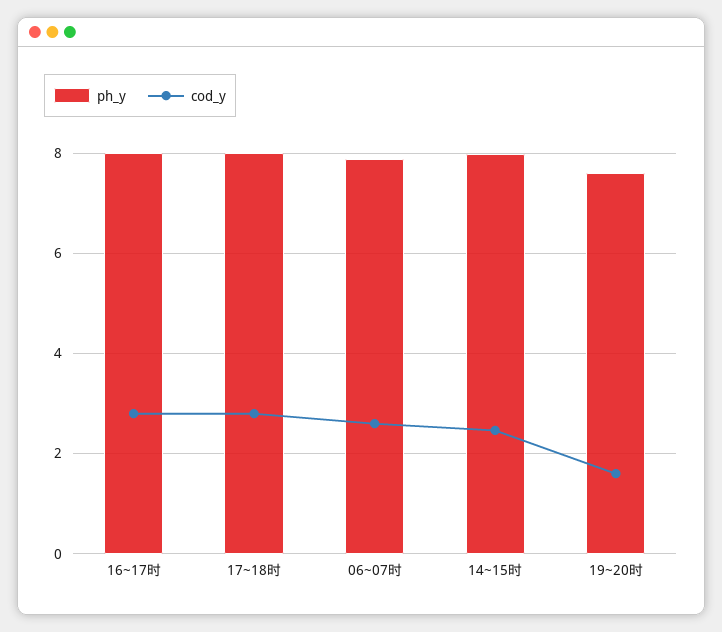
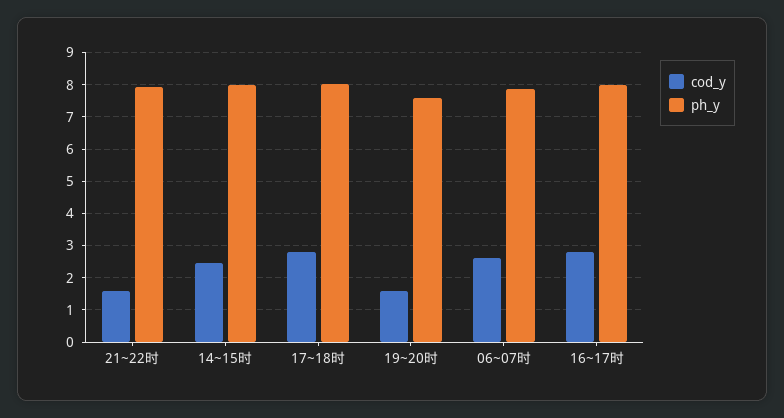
  {
    "ph_y": {
      "16~17时": 8,
      "17~18时": 8,
      "06~07时": 7.8,
      "14~15时": 8,
-     "19~20时": 7.6
+     "19~20时": 7.6,
+     "21~22时": 8
    },
    "cod_y": {
      "16~17时": 2.8,
      "17~18时": 2.8,
      "06~07时": 2.6,
      "14~15时": 2.4,
-     "19~20时": 1.6
+     "19~20时": 1.6,
+     "21~22时": 1.6
    }
  }

